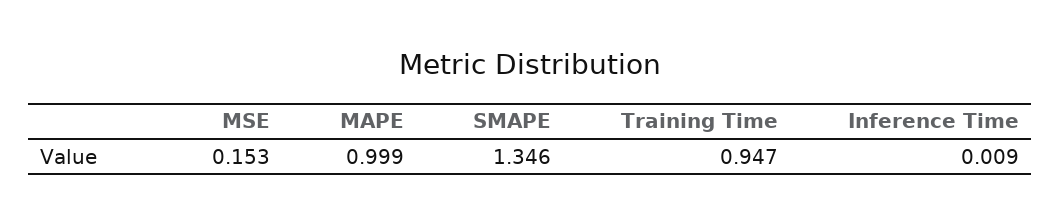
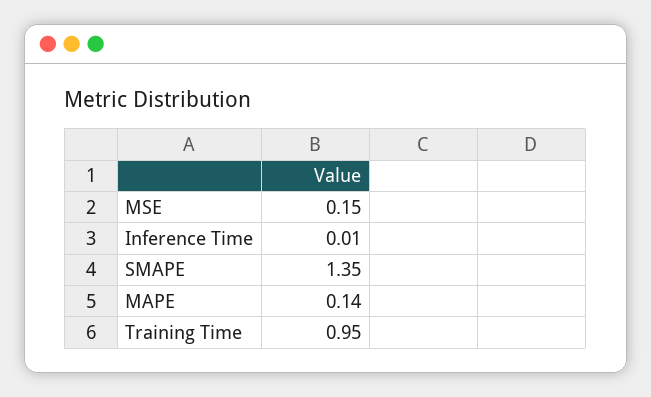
  {
    "MSE": 0.153,
-   "MAPE": 0.999,
+   "MAPE": 0.14,
    "SMAPE": 1.346,
    "Training Time": 0.947,
    "Inference Time": 0.009
  }

